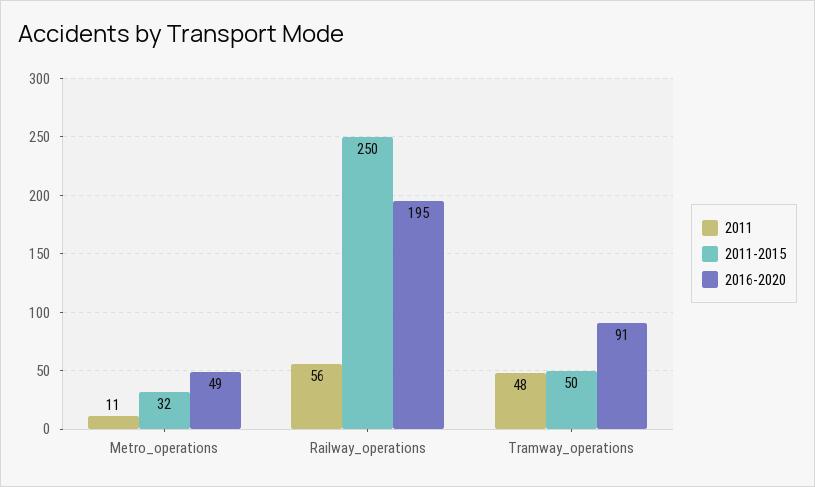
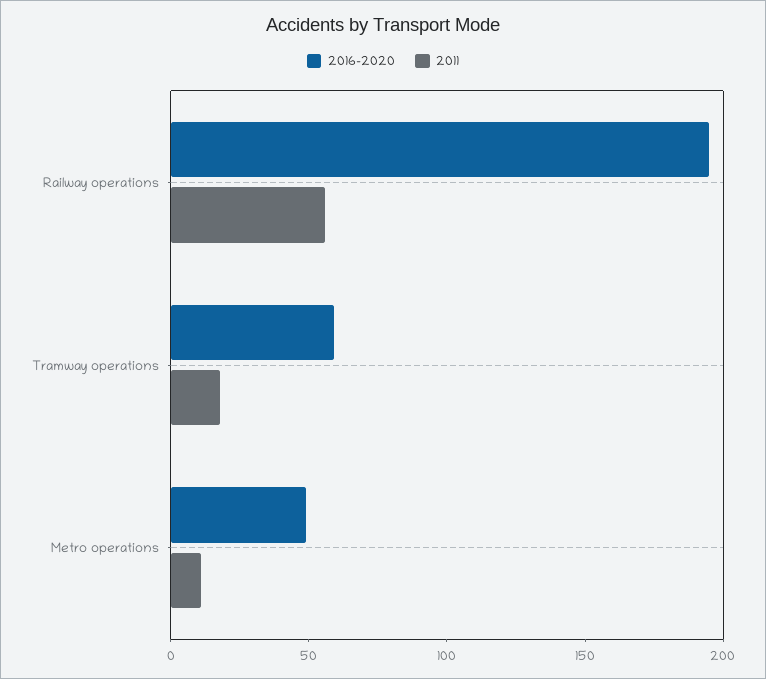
  {
    "2011": {
      "Metro_operations": 11,
      "Railway_operations": 56,
-     "Tramway_operations": 48
+     "Tramway_operations": 20
    },
-   "2011-2015": {
-     "Metro_operations": 32,
-     "Railway_operations": 250,
-     "Tramway_operations": 50
-   },
    "2016-2020": {
      "Metro_operations": 49,
      "Railway_operations": 195,
-     "Tramway_operations": 91
+     "Tramway_operations": 60
    }
  }

